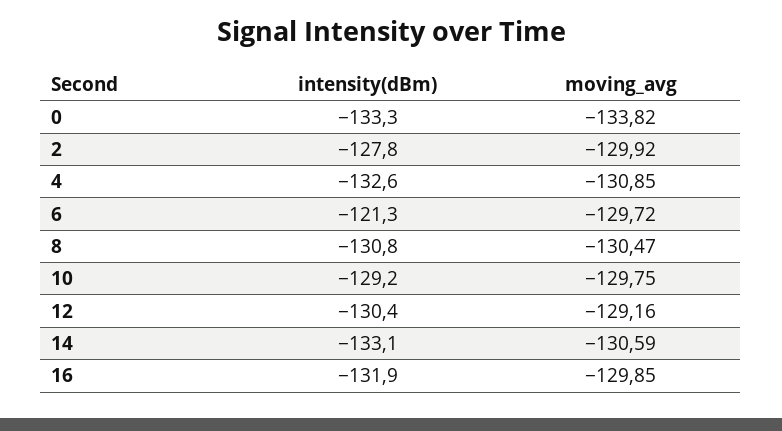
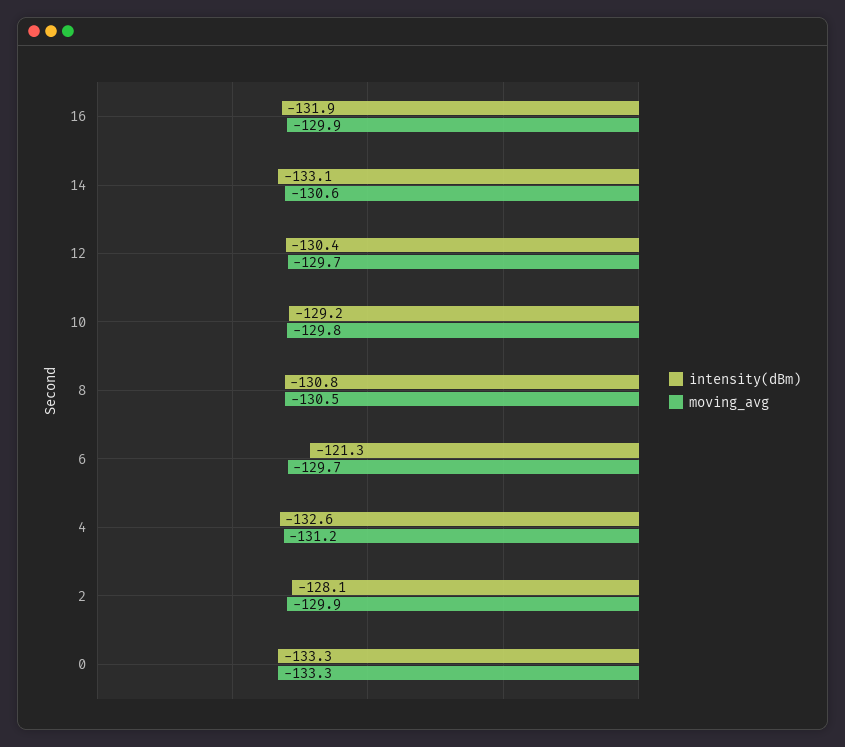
  {
    "intensity(dBm)": {
      "0": -133.3,
-     "2": -127.8,
+     "2": -128.1,
      "4": -132.6,
      "6": -121.3,
      "8": -130.8,
      "10": -129.2,
      "12": -130.4,
      "14": -133.1,
      "16": -131.9
    },
    "moving_avg": {
-     "0": -133.82,
+     "0": -133.3,
      "2": -129.92,
-     "4": -130.85,
+     "4": -131.2,
      "6": -129.72,
      "8": -130.47,
      "10": -129.75,
-     "12": -129.16,
+     "12": -129.7,
      "14": -130.59,
      "16": -129.85
    }
  }

